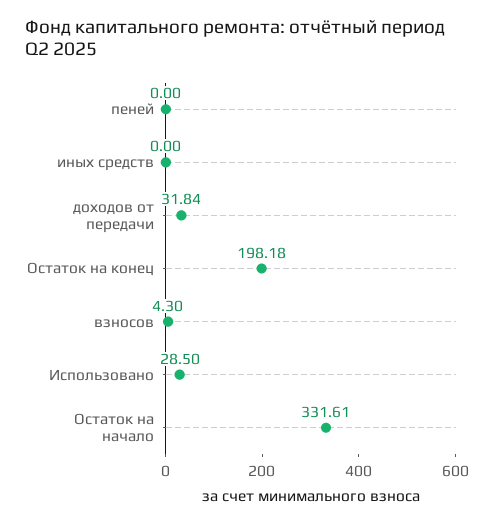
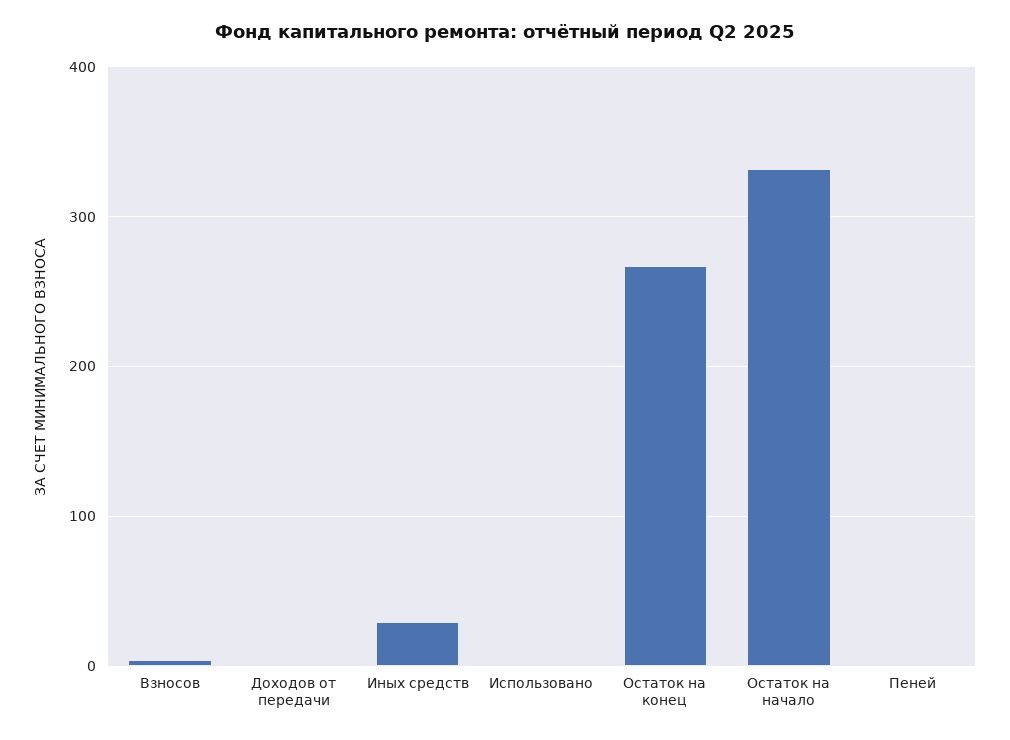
  {
    "пеней": 0,
-   "иных средств": 0,
+   "иных средств": 30,
-   "доходов от передачи": 31.84,
+   "доходов от передачи": 0,
-   "Остаток на конец": 198.18,
+   "Остаток на конец": 270,
    "взносов": 4.3,
-   "Использовано": 28.5,
+   "Использовано": 0,
    "Остаток на начало": 331.61
  }

